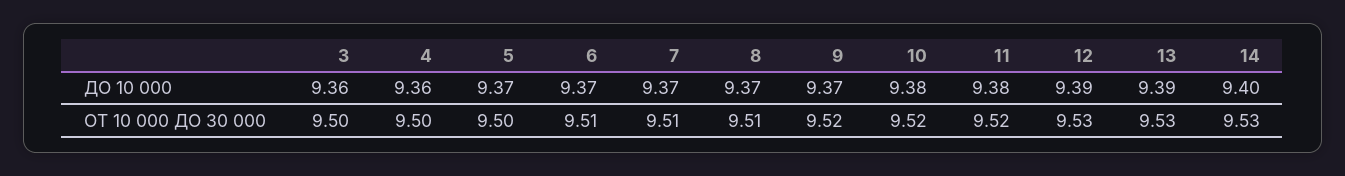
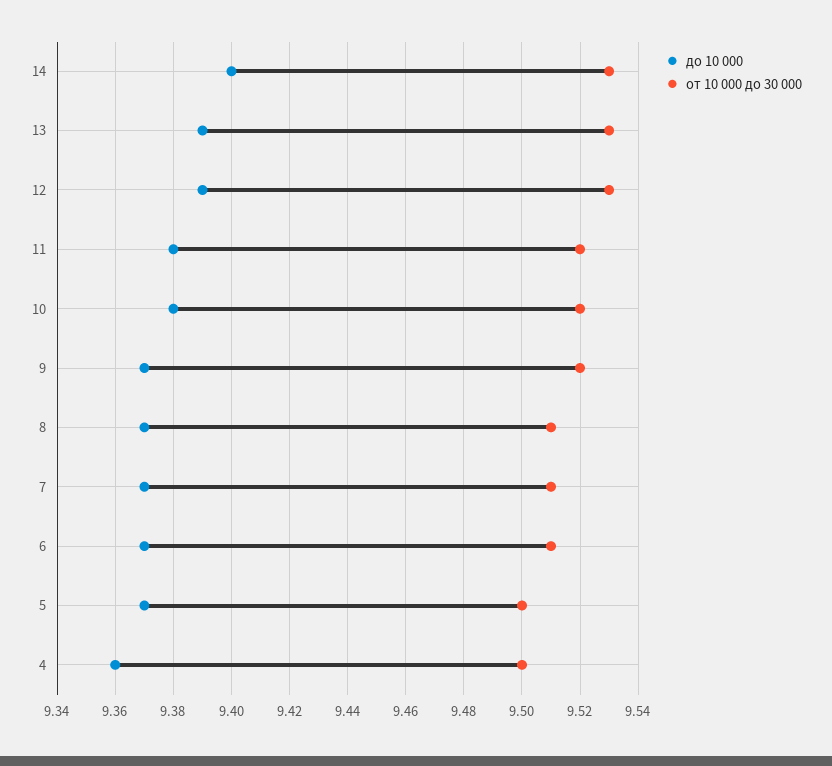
  {
    "ДО 10 000": {
-     "3": 9.36,
      "4": 9.36,
      "5": 9.37,
      "6": 9.37,
      "7": 9.37,
      "8": 9.37,
      "9": 9.37,
      "10": 9.38,
      "11": 9.38,
      "12": 9.39,
      "13": 9.39,
      "14": 9.4
    },
    "ОТ 10 000 ДО 30 000": {
-     "3": 9.5,
      "4": 9.5,
      "5": 9.5,
      "6": 9.51,
      "7": 9.51,
      "8": 9.51,
      "9": 9.52,
      "10": 9.52,
      "11": 9.52,
      "12": 9.53,
      "13": 9.53,
      "14": 9.53
    }
  }

